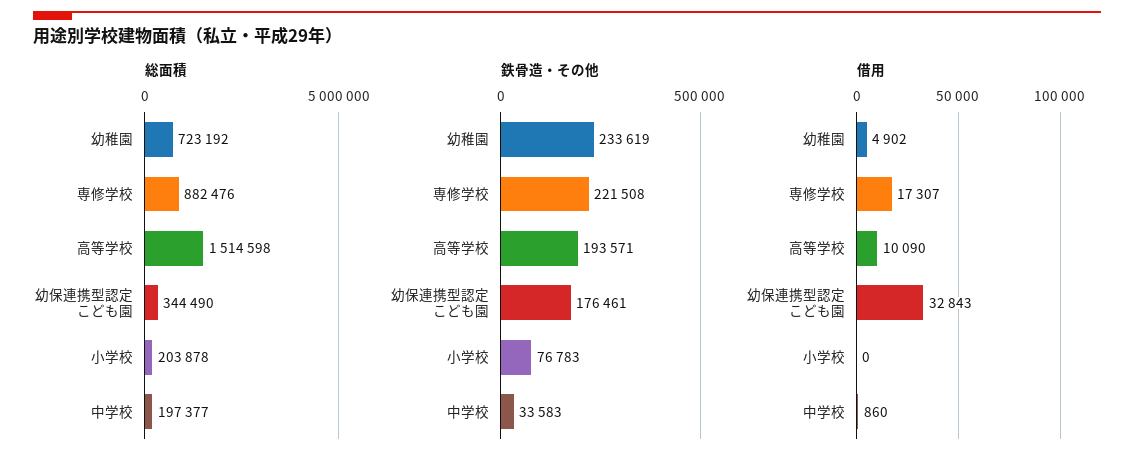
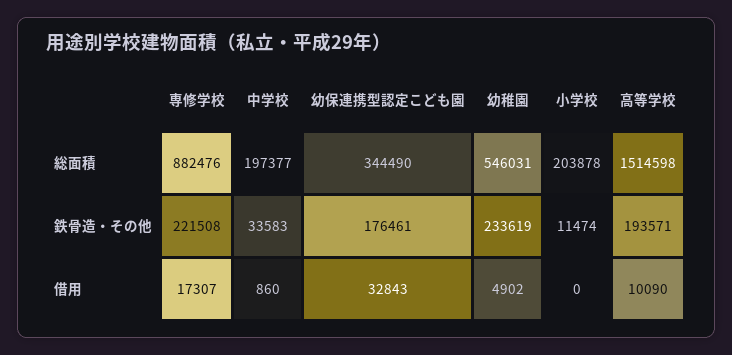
  {
    "総面積": {
-     "幼稚園": 723192,
+     "幼稚園": 546031,
      "専修学校": 882476,
      "高等学校": 1514598,
      "幼保連携型認定こども園": 344490,
      "小学校": 203878,
      "中学校": 197377
    },
    "鉄骨造・その他": {
      "幼稚園": 233619,
      "専修学校": 221508,
      "高等学校": 193571,
      "幼保連携型認定こども園": 176461,
-     "小学校": 76783,
+     "小学校": 11474,
      "中学校": 33583
    },
    "借用": {
      "幼稚園": 4902,
      "専修学校": 17307,
      "高等学校": 10090,
      "幼保連携型認定こども園": 32843,
      "小学校": 0,
      "中学校": 860
    }
  }

